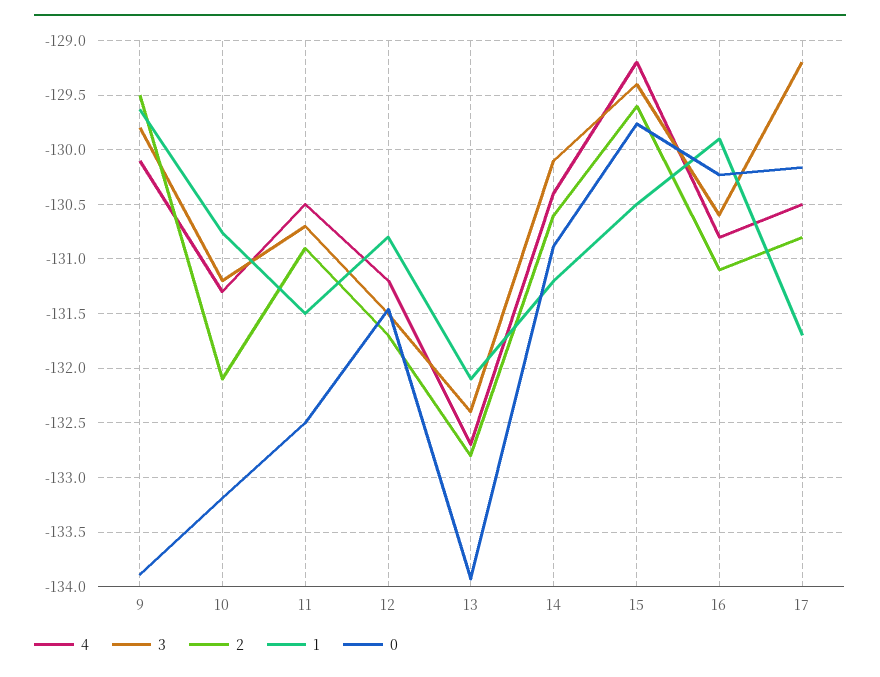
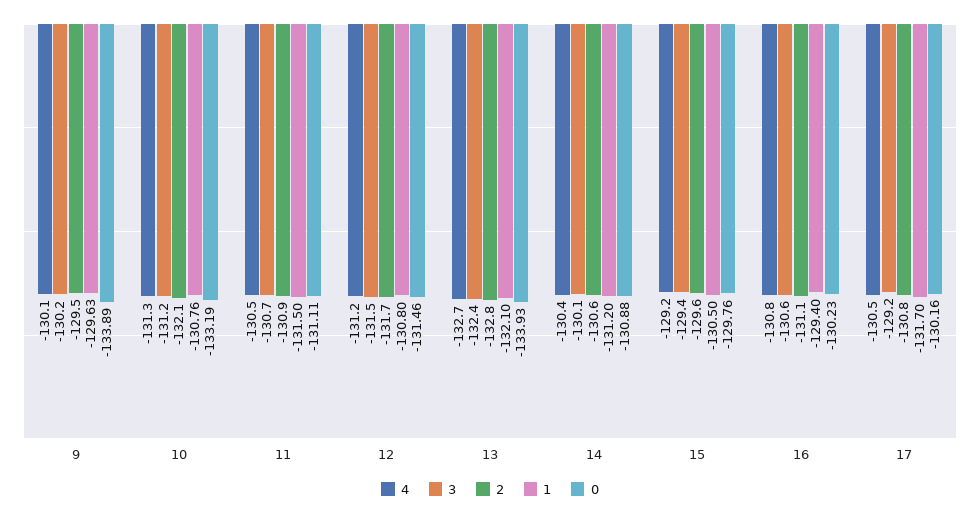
  {
    "4": {
      "9": -130.1,
      "10": -131.3,
      "11": -130.5,
      "12": -131.2,
      "13": -132.7,
      "14": -130.4,
      "15": -129.2,
      "16": -130.8,
      "17": -130.5
    },
    "3": {
-     "9": -129.8,
+     "9": -130.2,
      "10": -131.2,
      "11": -130.7,
      "12": -131.5,
      "13": -132.4,
      "14": -130.1,
      "15": -129.4,
      "16": -130.6,
      "17": -129.2
    },
    "2": {
      "9": -129.5,
      "10": -132.1,
      "11": -130.9,
      "12": -131.7,
      "13": -132.8,
      "14": -130.6,
      "15": -129.6,
      "16": -131.1,
      "17": -130.8
    },
    "1": {
      "9": -129.63,
      "10": -130.76,
      "11": -131.5,
      "12": -130.8,
      "13": -132.1,
      "14": -131.2,
      "15": -130.5,
-     "16": -129.9,
+     "16": -129.4,
      "17": -131.7
    },
    "0": {
      "9": -133.89,
      "10": -133.19,
-     "11": -132.5,
+     "11": -131.11,
      "12": -131.46,
      "13": -133.93,
      "14": -130.88,
      "15": -129.76,
      "16": -130.23,
      "17": -130.16
    }
  }

